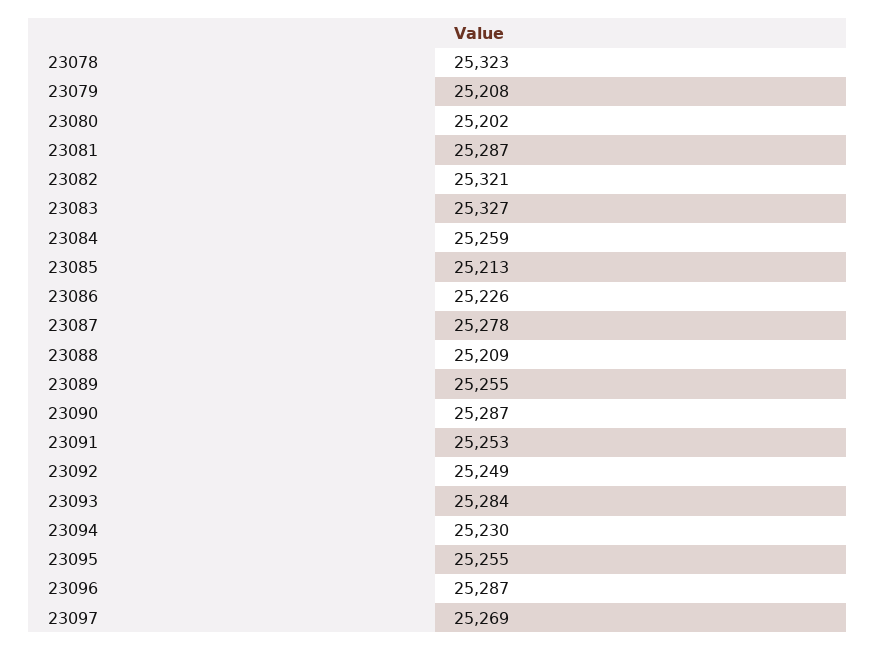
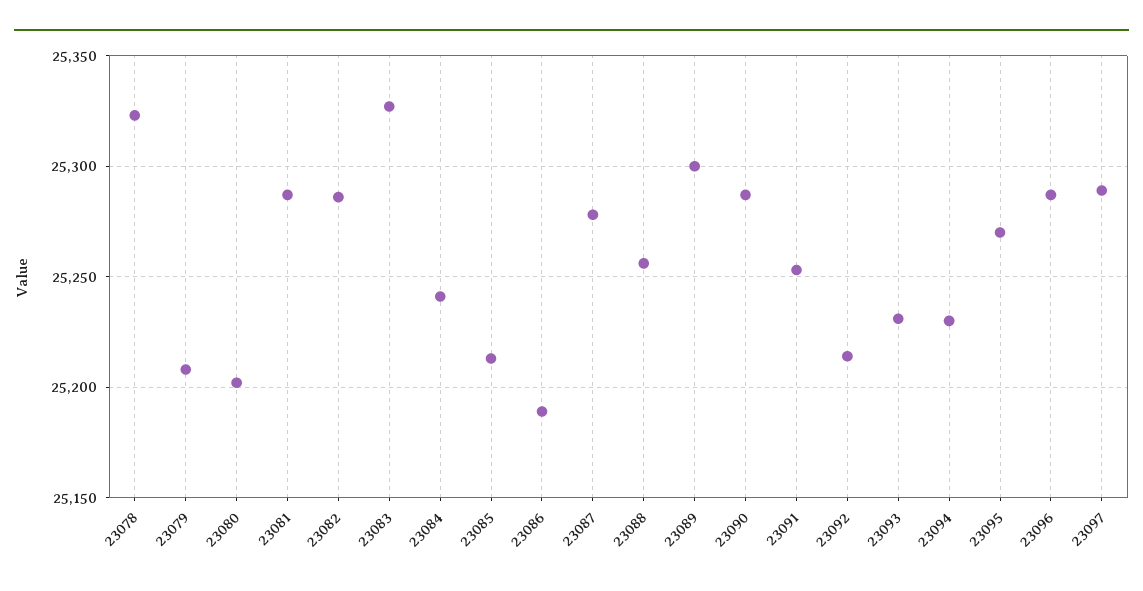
  {
    "23078": 25323,
    "23079": 25208,
    "23080": 25202,
    "23081": 25287,
-   "23082": 25321,
+   "23082": 25285,
    "23083": 25327,
-   "23084": 25259,
+   "23084": 25240,
    "23085": 25213,
-   "23086": 25226,
+   "23086": 25190,
    "23087": 25278,
-   "23088": 25209,
+   "23088": 25255,
-   "23089": 25255,
+   "23089": 25300,
    "23090": 25287,
    "23091": 25253,
-   "23092": 25249,
+   "23092": 25215,
-   "23093": 25284,
+   "23093": 25230,
    "23094": 25230,
-   "23095": 25255,
+   "23095": 25270,
    "23096": 25287,
-   "23097": 25269
+   "23097": 25290
  }

